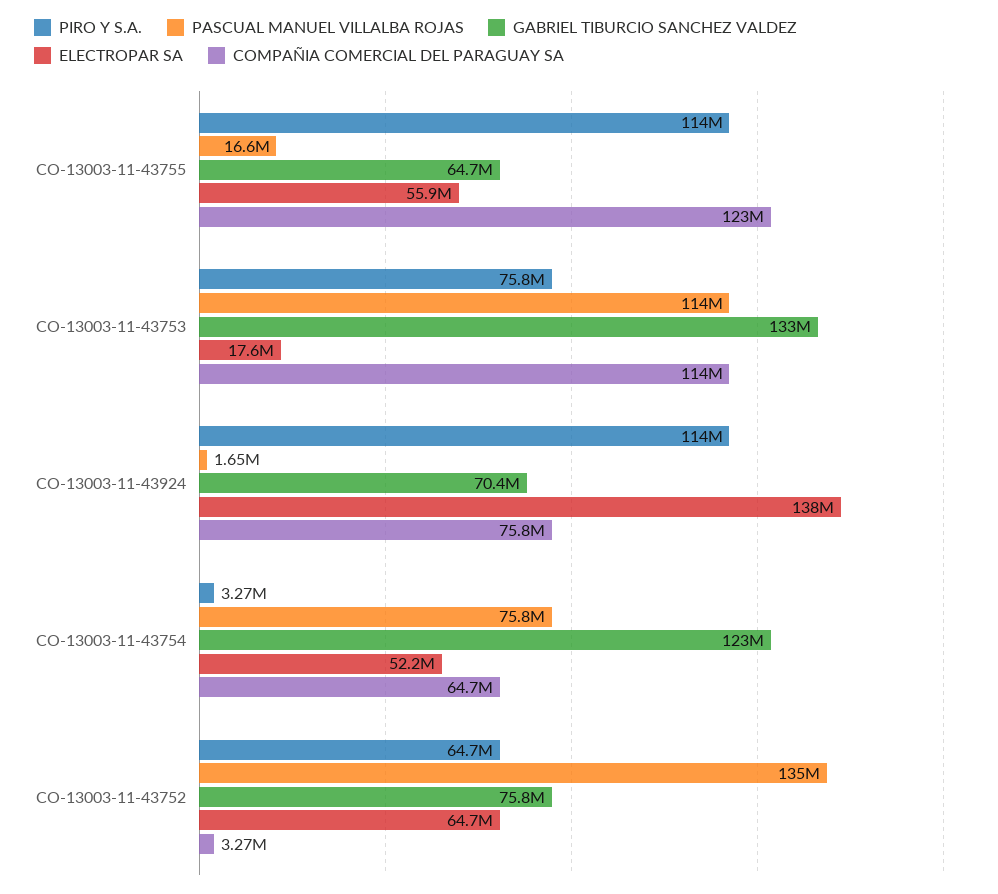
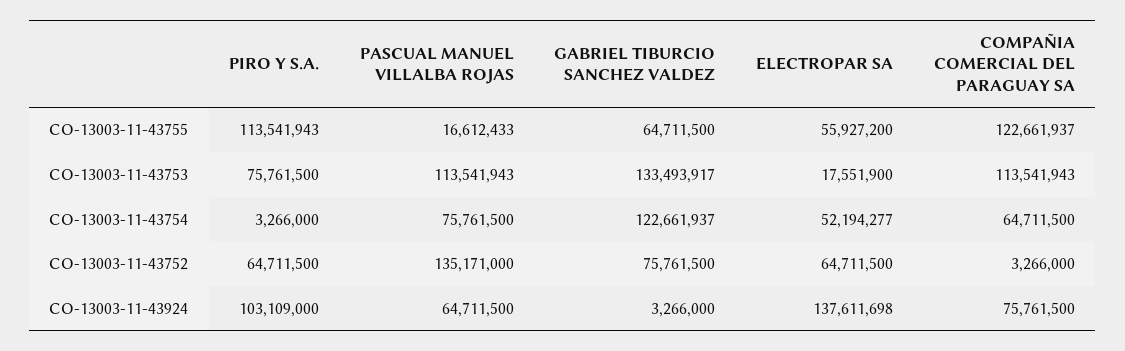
  {
    "PIRO Y S.A.": {
      "CO-13003-11-43755": 113541943,
      "CO-13003-11-43753": 75761500,
-     "CO-13003-11-43924": 114000000,
+     "CO-13003-11-43924": 103109000,
      "CO-13003-11-43754": 3266000,
      "CO-13003-11-43752": 64711500
    },
    "PASCUAL MANUEL VILLALBA ROJAS": {
      "CO-13003-11-43755": 16612433,
      "CO-13003-11-43753": 113541943,
-     "CO-13003-11-43924": 1650000,
+     "CO-13003-11-43924": 64711500,
      "CO-13003-11-43754": 75761500,
      "CO-13003-11-43752": 135171000
    },
    "GABRIEL TIBURCIO SANCHEZ VALDEZ": {
      "CO-13003-11-43755": 64711500,
      "CO-13003-11-43753": 133493917,
-     "CO-13003-11-43924": 70400000,
+     "CO-13003-11-43924": 3266000,
      "CO-13003-11-43754": 122661937,
      "CO-13003-11-43752": 75761500
    },
    "ELECTROPAR SA": {
      "CO-13003-11-43755": 55927200,
      "CO-13003-11-43753": 17551900,
      "CO-13003-11-43924": 137611698,
      "CO-13003-11-43754": 52194277,
      "CO-13003-11-43752": 64711500
    },
    "COMPAÑIA COMERCIAL DEL PARAGUAY SA": {
      "CO-13003-11-43755": 122661937,
      "CO-13003-11-43753": 113541943,
      "CO-13003-11-43924": 75761500,
      "CO-13003-11-43754": 64711500,
      "CO-13003-11-43752": 3266000
    }
  }

